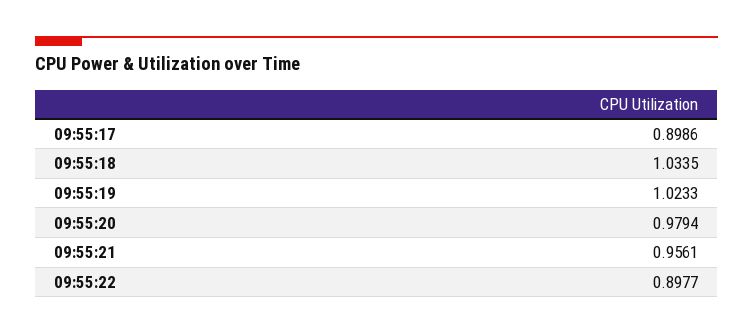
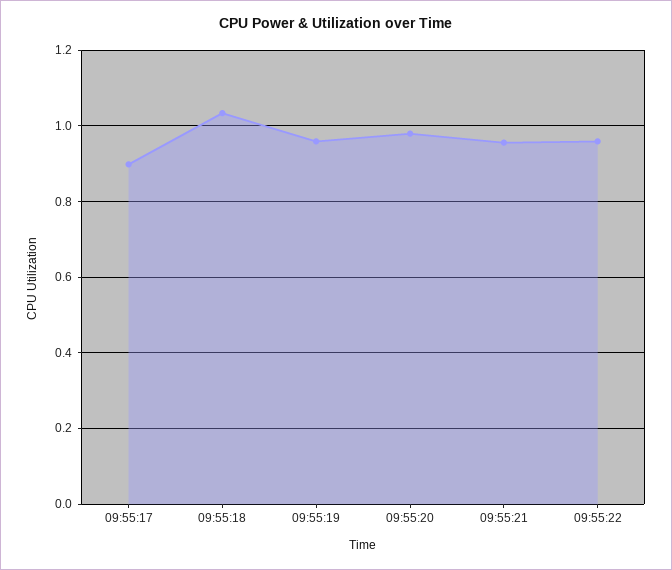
  {
    "09:55:17": 0.8986,
    "09:55:18": 1.0335,
-   "09:55:19": 1.0233,
+   "09:55:19": 0.96,
    "09:55:20": 0.9794,
    "09:55:21": 0.9561,
-   "09:55:22": 0.8977
+   "09:55:22": 0.96
  }

